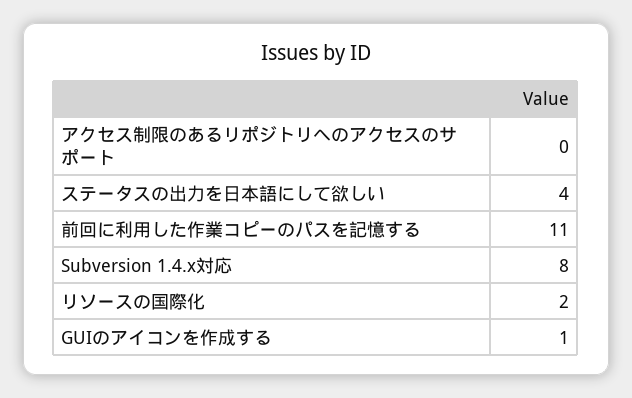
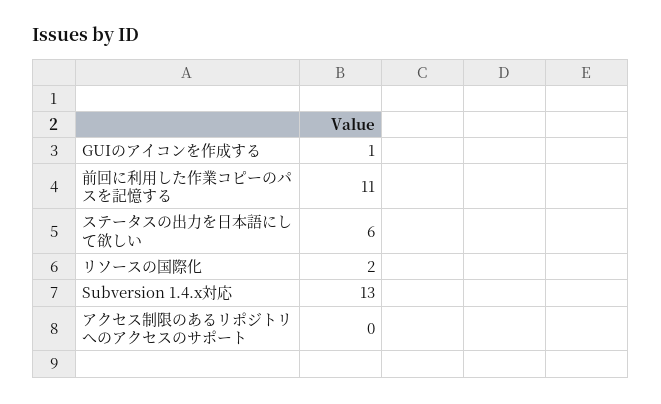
  {
    "アクセス制限のあるリポジトリへのアクセスのサポート": 0,
-   "ステータスの出力を日本語にして欲しい": 4,
+   "ステータスの出力を日本語にして欲しい": 6,
    "前回に利用した作業コピーのパスを記憶する": 11,
-   "Subversion 1.4.x対応": 8,
+   "Subversion 1.4.x対応": 13,
    "リソースの国際化": 2,
    "GUIのアイコンを作成する": 1
  }

